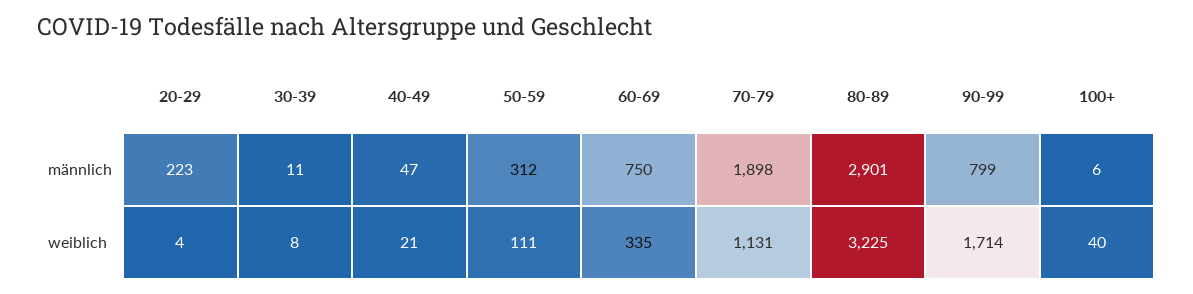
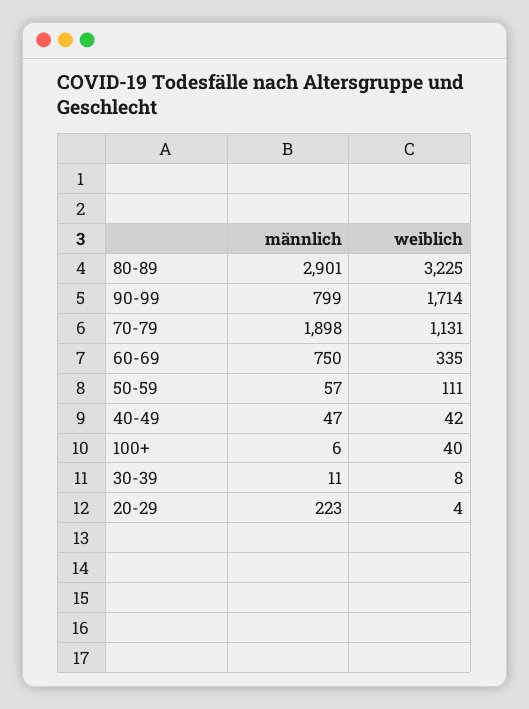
  {
    "20-29": {
      "männlich": 223,
      "weiblich": 4
    },
    "30-39": {
      "männlich": 11,
      "weiblich": 8
    },
    "40-49": {
      "männlich": 47,
-     "weiblich": 21
+     "weiblich": 42
    },
    "50-59": {
-     "männlich": 312,
+     "männlich": 57,
      "weiblich": 111
    },
    "60-69": {
      "männlich": 750,
      "weiblich": 335
    },
    "70-79": {
      "männlich": 1898,
      "weiblich": 1131
    },
    "80-89": {
      "männlich": 2901,
      "weiblich": 3225
    },
    "90-99": {
      "männlich": 799,
      "weiblich": 1714
    },
    "100+": {
      "männlich": 6,
      "weiblich": 40
    }
  }

